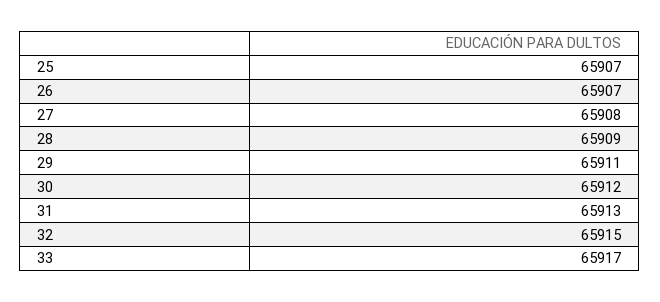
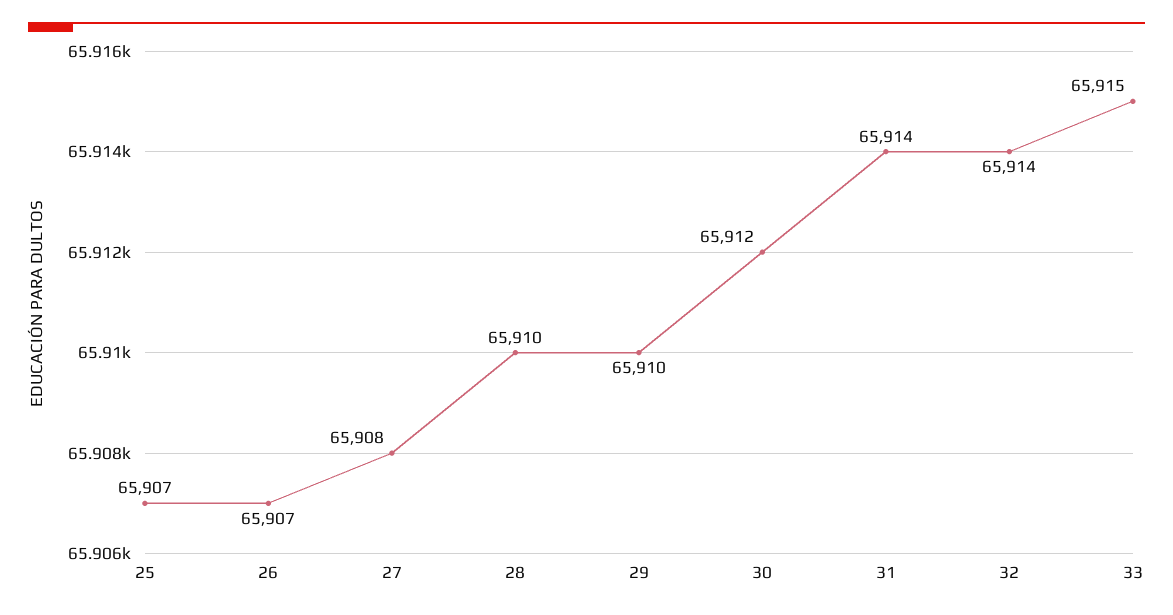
  {
    "25": 65907,
    "26": 65907,
    "27": 65908,
-   "28": 65909,
+   "28": 65910,
-   "29": 65911,
+   "29": 65910,
    "30": 65912,
-   "31": 65913,
+   "31": 65914,
-   "32": 65915,
+   "32": 65914,
-   "33": 65917
+   "33": 65915
  }

